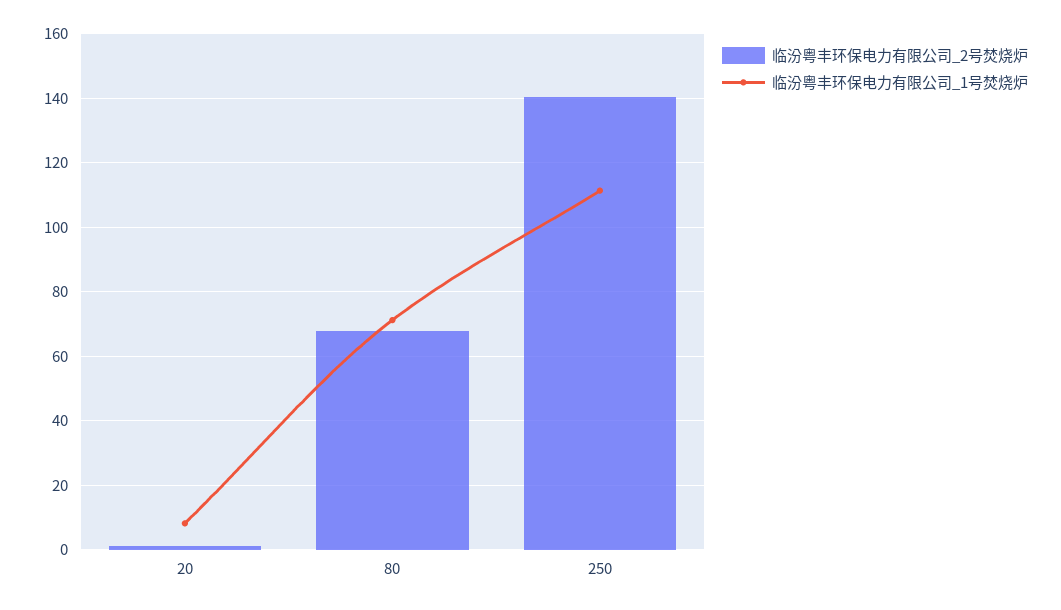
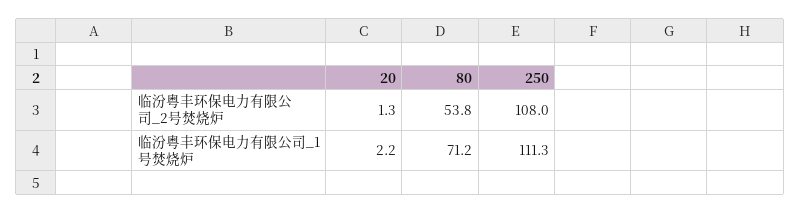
  {
    "临汾粤丰环保电力有限公司_2号焚烧炉": {
      "20": 1.3,
-     "80": 68,
+     "80": 53.8,
-     "250": 140
+     "250": 108
    },
    "临汾粤丰环保电力有限公司_1号焚烧炉": {
-     "20": 8,
+     "20": 2.2,
      "80": 71.2,
      "250": 111.3
    }
  }

